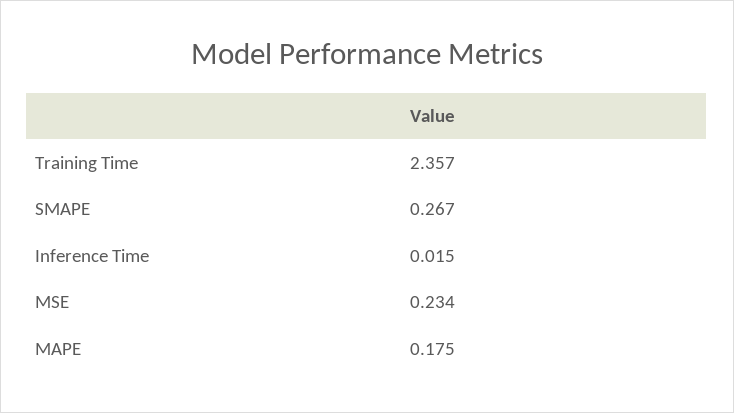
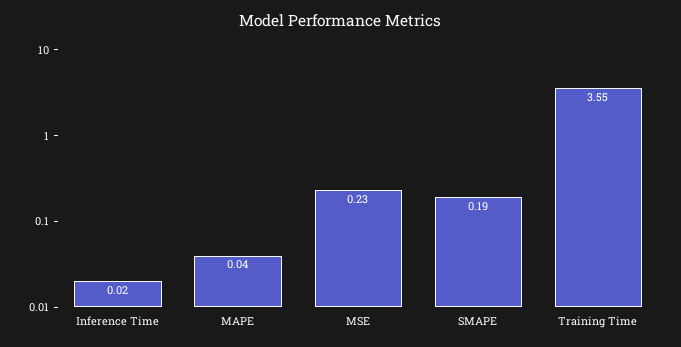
  {
-   "Training Time": 2.357,
+   "Training Time": 3.55,
-   "SMAPE": 0.267,
+   "SMAPE": 0.19,
    "Inference Time": 0.015,
    "MSE": 0.234,
-   "MAPE": 0.175
+   "MAPE": 0.04
  }

